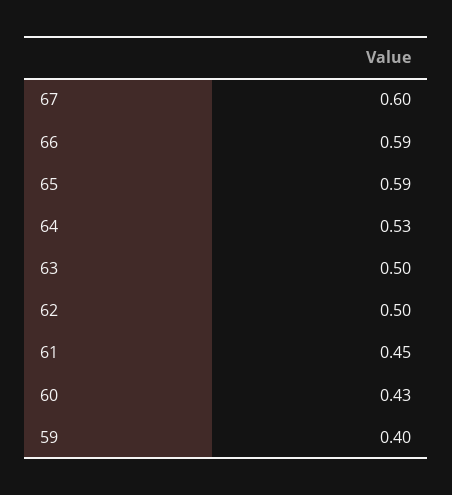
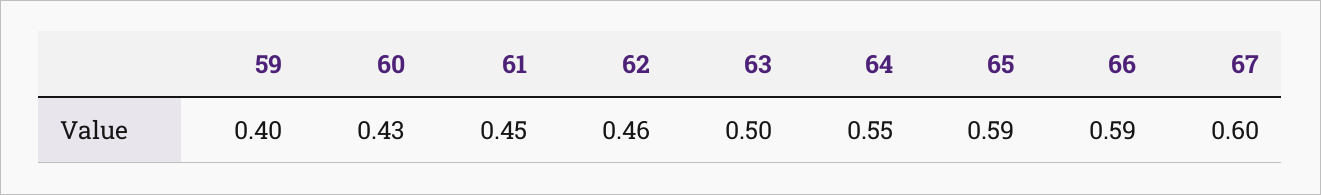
  {
    "67": 0.6,
    "66": 0.59,
    "65": 0.59,
-   "64": 0.53,
+   "64": 0.55,
    "63": 0.5,
-   "62": 0.5,
+   "62": 0.46,
    "61": 0.45,
    "60": 0.43,
    "59": 0.4
  }

